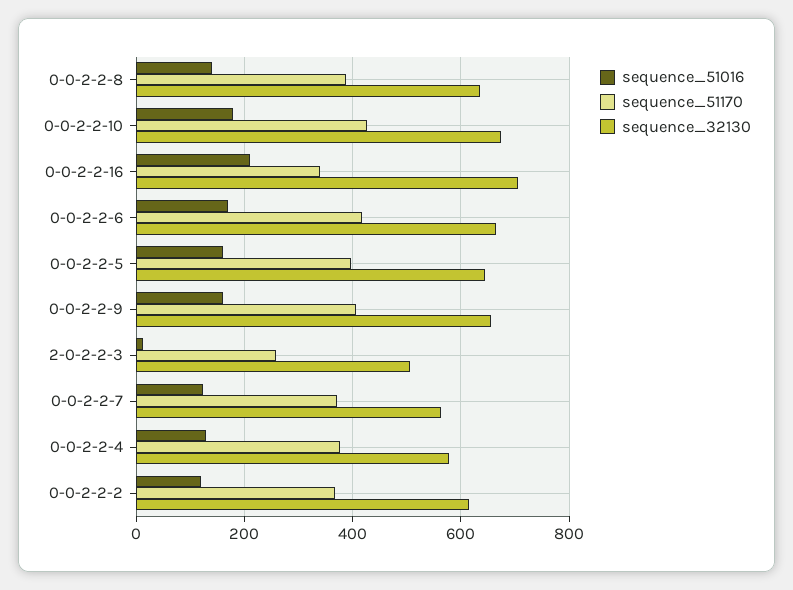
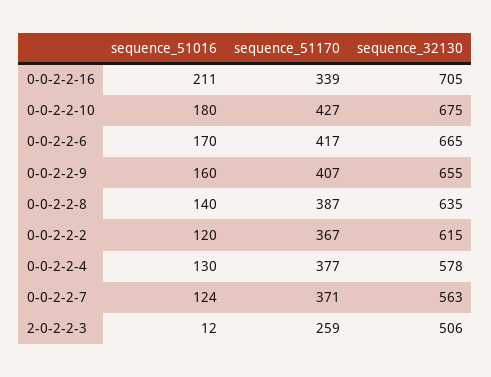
  {
    "sequence_51016": {
      "0-0-2-2-8": 140,
      "0-0-2-2-10": 180,
      "0-0-2-2-16": 211,
      "0-0-2-2-6": 170,
-     "0-0-2-2-5": 160,
      "0-0-2-2-9": 160,
      "2-0-2-2-3": 12,
      "0-0-2-2-7": 124,
      "0-0-2-2-4": 130,
      "0-0-2-2-2": 120
    },
    "sequence_51170": {
      "0-0-2-2-8": 387,
      "0-0-2-2-10": 427,
      "0-0-2-2-16": 339,
      "0-0-2-2-6": 417,
-     "0-0-2-2-5": 400,
      "0-0-2-2-9": 407,
      "2-0-2-2-3": 259,
      "0-0-2-2-7": 371,
      "0-0-2-2-4": 377,
      "0-0-2-2-2": 367
    },
    "sequence_32130": {
      "0-0-2-2-8": 635,
      "0-0-2-2-10": 675,
      "0-0-2-2-16": 705,
      "0-0-2-2-6": 665,
-     "0-0-2-2-5": 640,
      "0-0-2-2-9": 655,
      "2-0-2-2-3": 506,
      "0-0-2-2-7": 563,
      "0-0-2-2-4": 578,
      "0-0-2-2-2": 615
    }
  }

